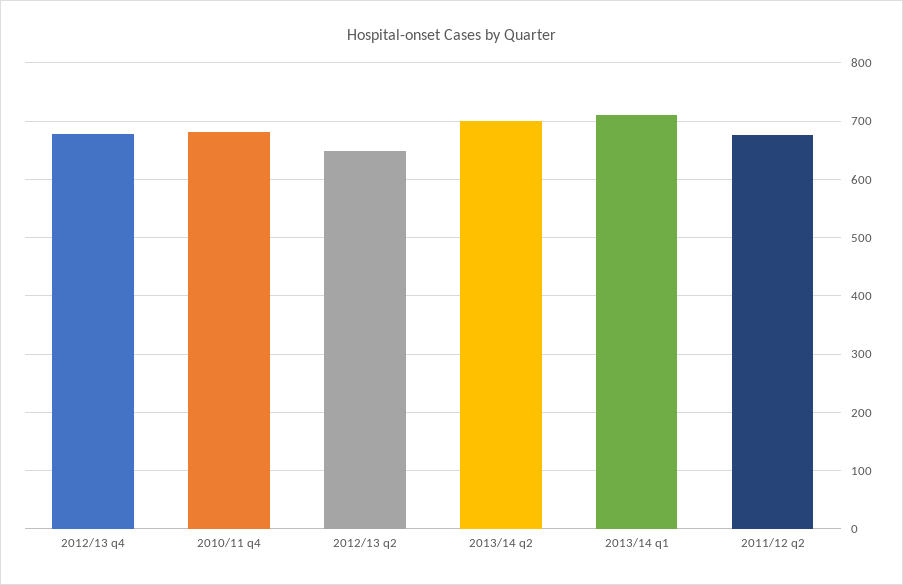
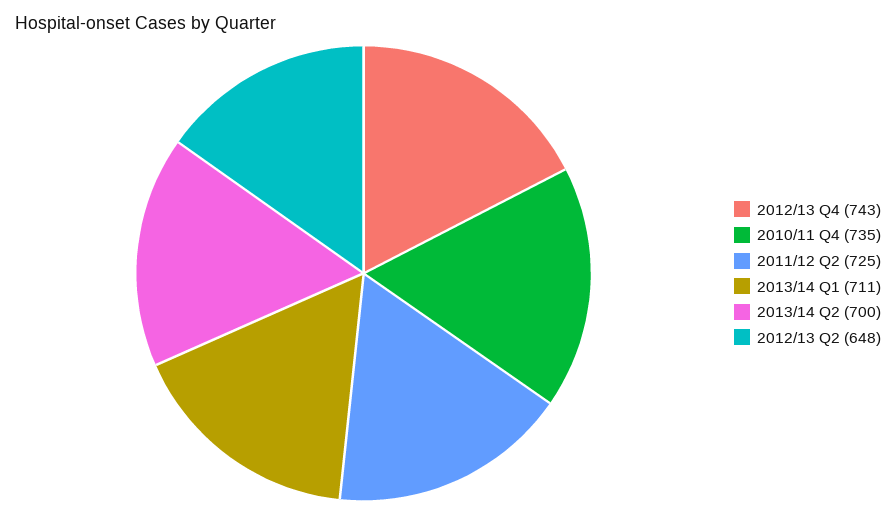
  {
-   "2012/13 q4": 680,
+   "2012/13 q4": 743,
-   "2010/11 q4": 680,
+   "2010/11 q4": 735,
    "2012/13 q2": 648,
    "2013/14 q2": 700,
    "2013/14 q1": 711,
-   "2011/12 q2": 680
+   "2011/12 q2": 725
  }

